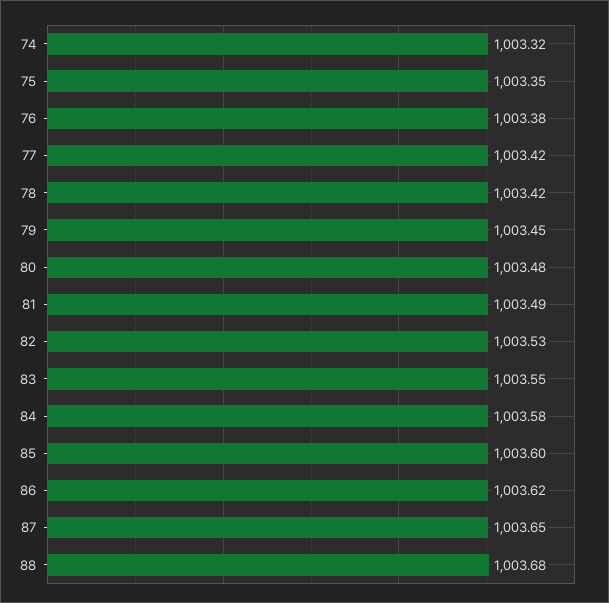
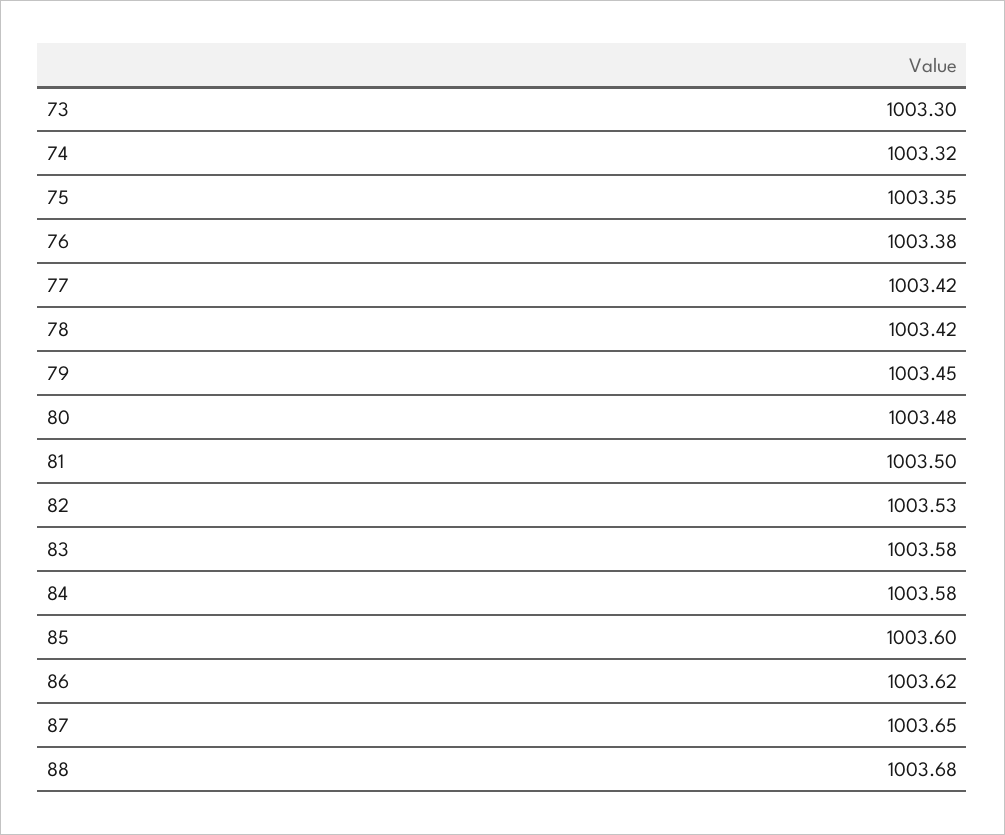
  {
    "74": 1003.32,
    "75": 1003.35,
    "76": 1003.38,
    "77": 1003.42,
    "78": 1003.42,
    "79": 1003.45,
    "80": 1003.48,
-   "81": 1003.49,
+   "81": 1003.5,
    "82": 1003.53,
-   "83": 1003.55,
+   "83": 1003.58,
    "84": 1003.58,
    "85": 1003.6,
    "86": 1003.62,
    "87": 1003.65,
-   "88": 1003.68
+   "88": 1003.68,
+   "73": 1003.3
  }

